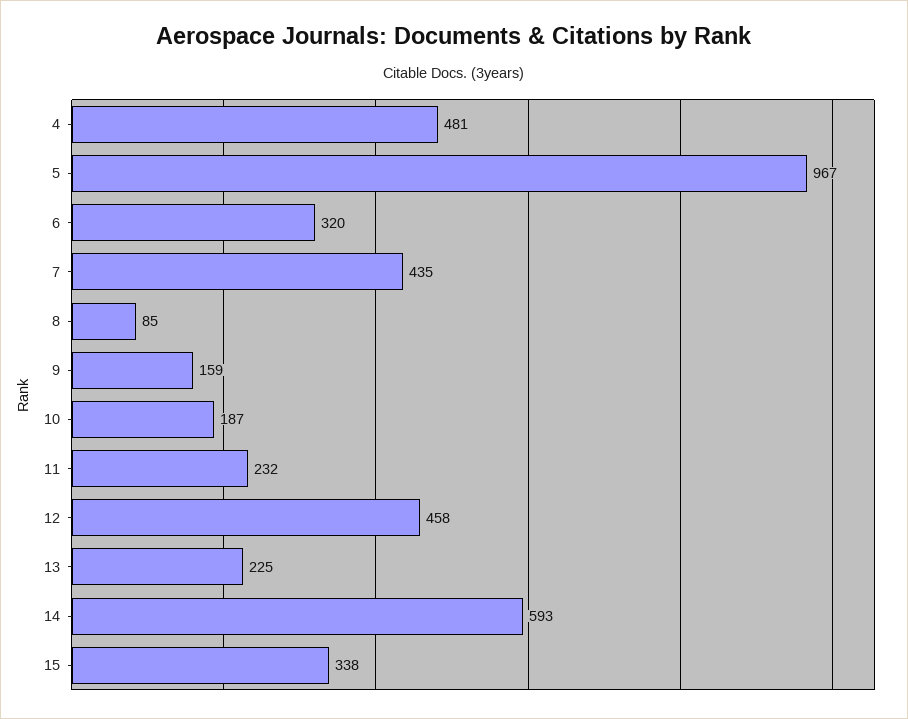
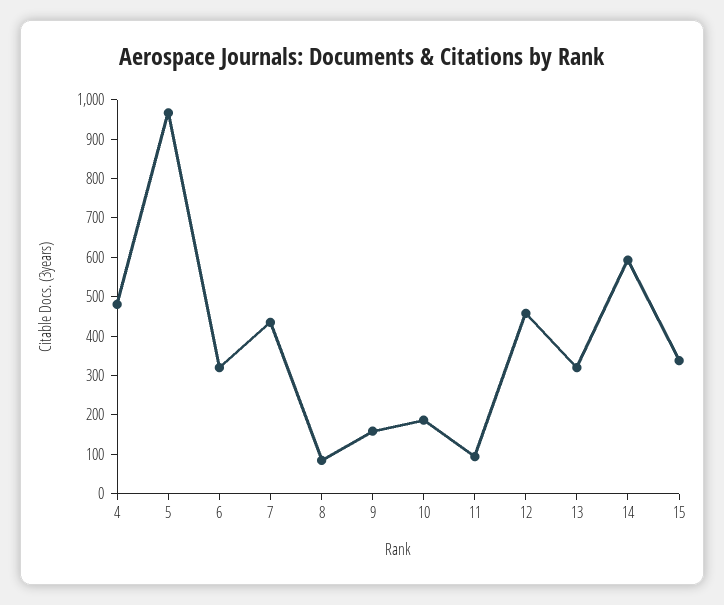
  {
    "4": 481,
    "5": 967,
    "6": 320,
    "7": 435,
    "8": 85,
    "9": 159,
    "10": 187,
-   "11": 232,
+   "11": 100,
    "12": 458,
-   "13": 225,
+   "13": 325,
    "14": 593,
    "15": 338
  }

